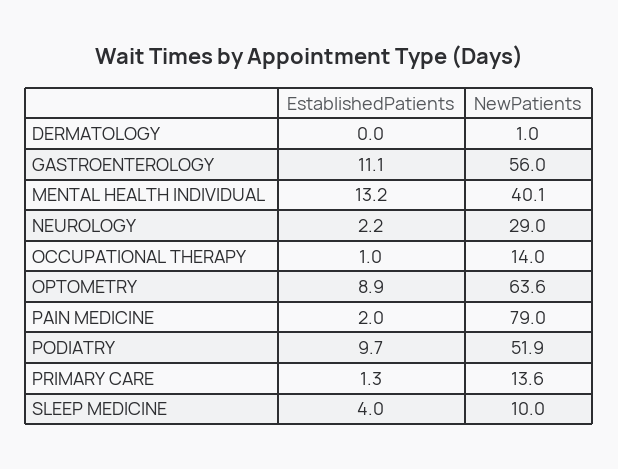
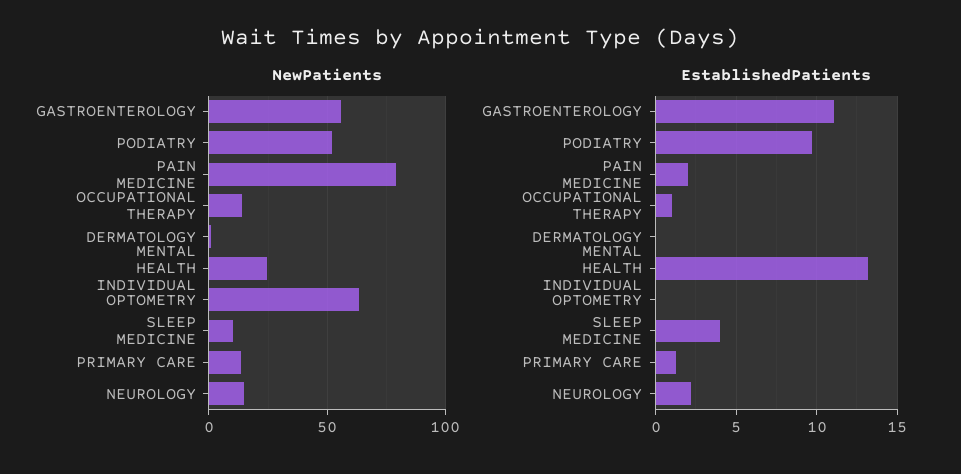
  {
    "EstablishedPatients": {
      "DERMATOLOGY": 0,
      "GASTROENTEROLOGY": 11.1,
      "MENTAL HEALTH INDIVIDUAL": 13.2,
      "NEUROLOGY": 2.2,
      "OCCUPATIONAL THERAPY": 1,
-     "OPTOMETRY": 8.9,
+     "OPTOMETRY": 0,
      "PAIN MEDICINE": 2,
      "PODIATRY": 9.7,
      "PRIMARY CARE": 1.3,
      "SLEEP MEDICINE": 4
    },
    "NewPatients": {
      "DERMATOLOGY": 1,
      "GASTROENTEROLOGY": 56,
-     "MENTAL HEALTH INDIVIDUAL": 40.1,
+     "MENTAL HEALTH INDIVIDUAL": 25,
-     "NEUROLOGY": 29,
+     "NEUROLOGY": 15,
      "OCCUPATIONAL THERAPY": 14,
      "OPTOMETRY": 63.6,
      "PAIN MEDICINE": 79,
      "PODIATRY": 51.9,
      "PRIMARY CARE": 13.6,
      "SLEEP MEDICINE": 10
    }
  }

